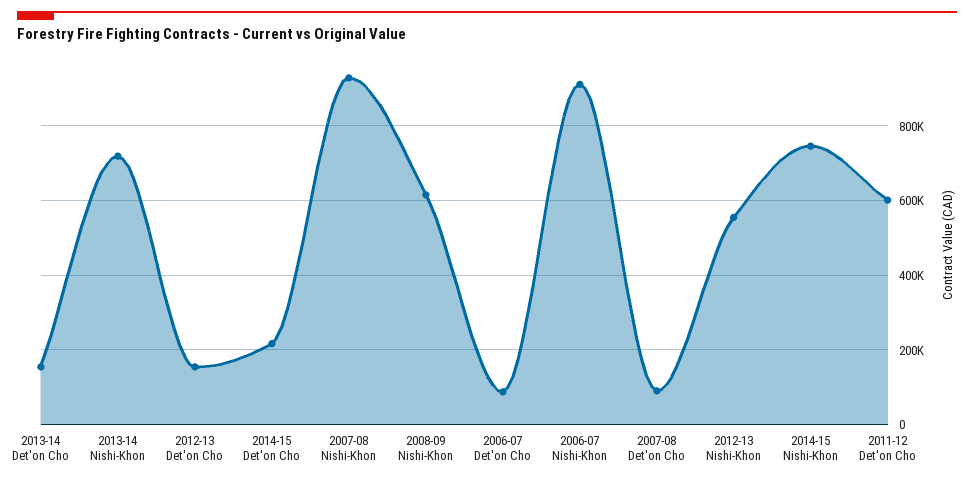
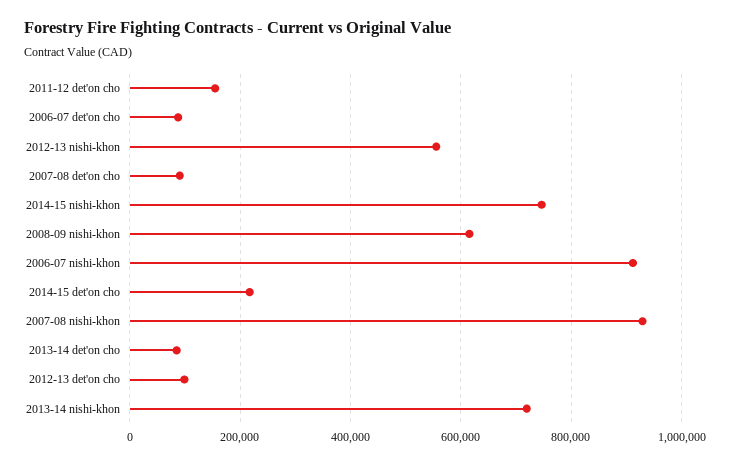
  {
-   "2013-14 Det'on Cho": 160000,
+   "2013-14 Det'on Cho": 80000,
    "2013-14 Nishi-Khon": 720000,
-   "2012-13 Det'on Cho": 160000,
+   "2012-13 Det'on Cho": 100000,
    "2014-15 Det'on Cho": 220000,
    "2007-08 Nishi-Khon": 920000,
    "2008-09 Nishi-Khon": 620000,
    "2006-07 Det'on Cho": 80000,
    "2006-07 Nishi-Khon": 920000,
    "2007-08 Det'on Cho": 100000,
    "2012-13 Nishi-Khon": 560000,
    "2014-15 Nishi-Khon": 740000,
-   "2011-12 Det'on Cho": 600000
+   "2011-12 Det'on Cho": 160000
  }

